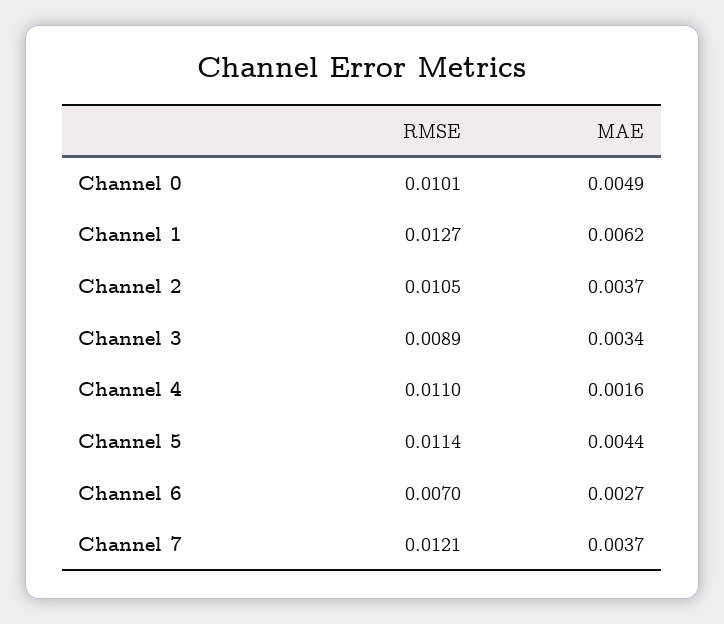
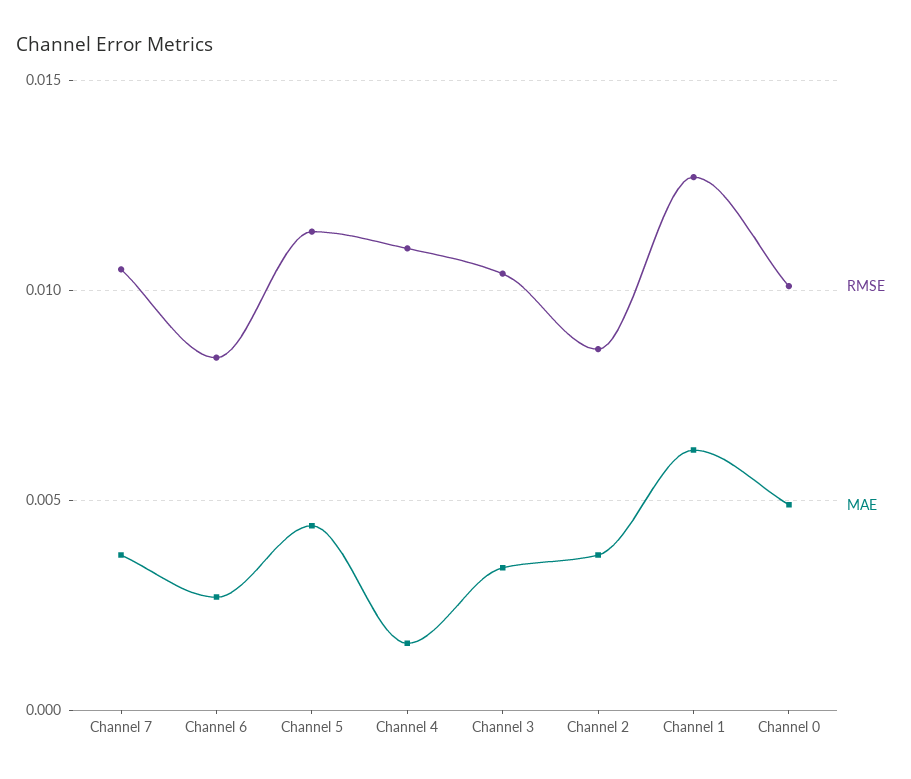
  {
    "RMSE": {
      "Channel 0": 0.0101,
      "Channel 1": 0.0127,
-     "Channel 2": 0.0105,
+     "Channel 2": 0.0085,
-     "Channel 3": 0.0089,
+     "Channel 3": 0.0105,
      "Channel 4": 0.011,
      "Channel 5": 0.0114,
-     "Channel 6": 0.007,
+     "Channel 6": 0.0085,
-     "Channel 7": 0.0121
+     "Channel 7": 0.0105
    },
    "MAE": {
      "Channel 0": 0.0049,
      "Channel 1": 0.0062,
      "Channel 2": 0.0037,
      "Channel 3": 0.0034,
      "Channel 4": 0.0016,
      "Channel 5": 0.0044,
      "Channel 6": 0.0027,
      "Channel 7": 0.0037
    }
  }

